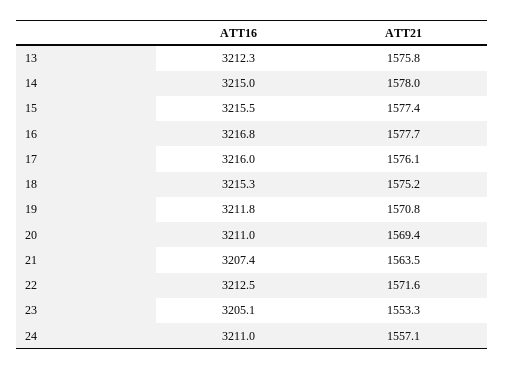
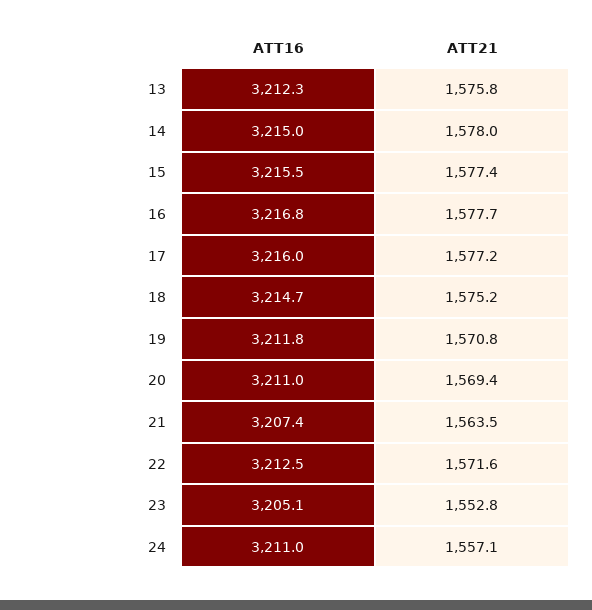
  {
    "ATT16": {
      "13": 3212.3,
      "14": 3215,
      "15": 3215.5,
      "16": 3216.8,
      "17": 3216,
-     "18": 3215.3,
+     "18": 3214.7,
      "19": 3211.8,
      "20": 3211,
      "21": 3207.4,
      "22": 3212.5,
      "23": 3205.1,
      "24": 3211
    },
    "ATT21": {
      "13": 1575.8,
      "14": 1578,
      "15": 1577.4,
      "16": 1577.7,
-     "17": 1576.1,
+     "17": 1577.2,
      "18": 1575.2,
      "19": 1570.8,
      "20": 1569.4,
      "21": 1563.5,
      "22": 1571.6,
-     "23": 1553.3,
+     "23": 1552.8,
      "24": 1557.1
    }
  }

